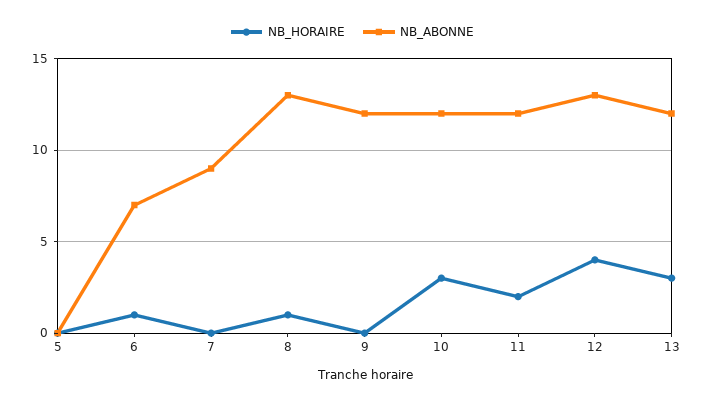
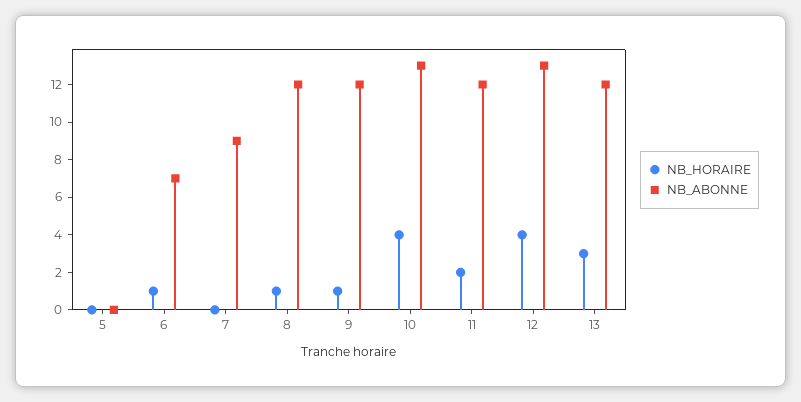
  {
    "NB_HORAIRE": {
      "5": 0,
      "6": 1,
      "7": 0,
      "8": 1,
-     "9": 0,
+     "9": 1,
-     "10": 3,
+     "10": 4,
      "11": 2,
      "12": 4,
      "13": 3
    },
    "NB_ABONNE": {
      "5": 0,
      "6": 7,
      "7": 9,
-     "8": 13,
+     "8": 12,
      "9": 12,
-     "10": 12,
+     "10": 13,
      "11": 12,
      "12": 13,
      "13": 12
    }
  }

